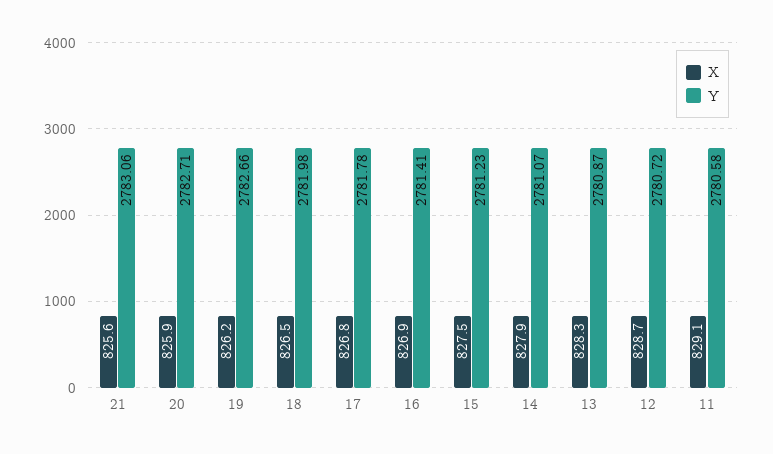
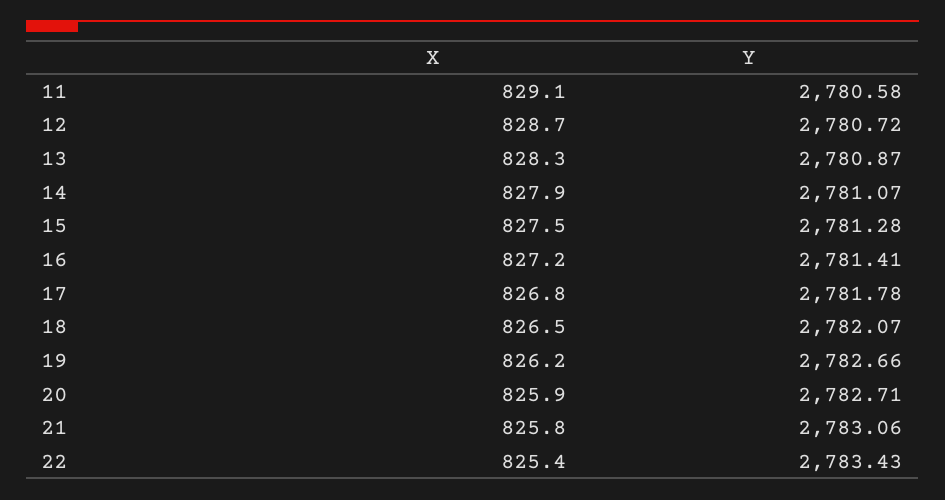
  {
    "X": {
-     "21": 825.6,
+     "21": 825.8,
      "20": 825.9,
      "19": 826.2,
      "18": 826.5,
      "17": 826.8,
-     "16": 826.9,
+     "16": 827.2,
      "15": 827.5,
      "14": 827.9,
      "13": 828.3,
      "12": 828.7,
-     "11": 829.1
+     "11": 829.1,
+     "22": 825.4
    },
    "Y": {
      "21": 2783.06,
      "20": 2782.71,
      "19": 2782.66,
-     "18": 2781.98,
+     "18": 2782.07,
      "17": 2781.78,
      "16": 2781.41,
-     "15": 2781.23,
+     "15": 2781.28,
      "14": 2781.07,
      "13": 2780.87,
      "12": 2780.72,
-     "11": 2780.58
+     "11": 2780.58,
+     "22": 2783.43
    }
  }

